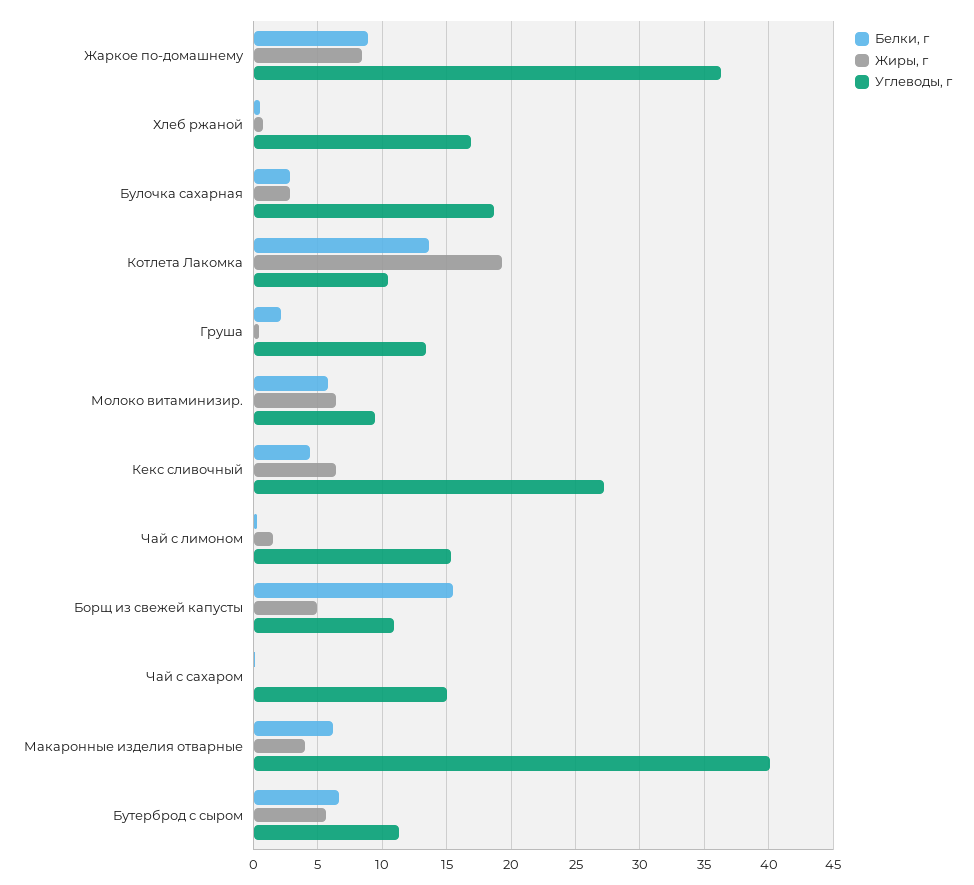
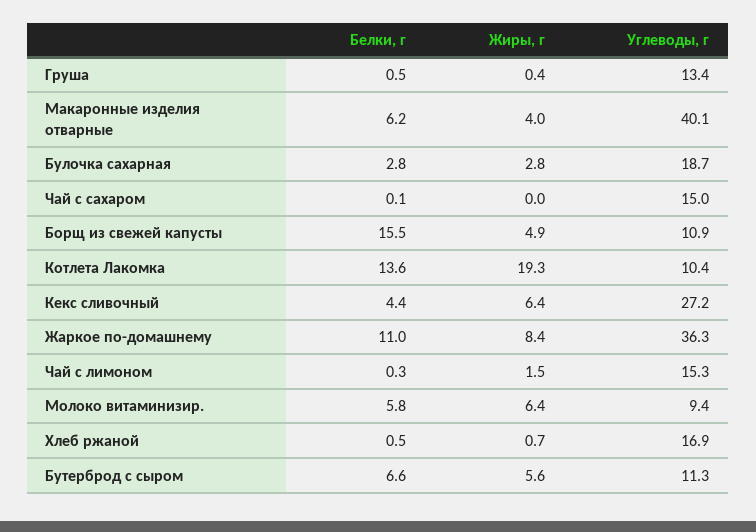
  {
    "Белки, г": {
-     "Жаркое по-домашнему": 9,
+     "Жаркое по-домашнему": 11,
      "Хлеб ржаной": 0.5,
      "Булочка сахарная": 2.8,
      "Котлета Лакомка": 13.6,
-     "Груша": 2,
+     "Груша": 0.5,
      "Молоко витаминизир.": 5.8,
      "Кекс сливочный": 4.4,
      "Чай с лимоном": 0.3,
      "Борщ из свежей капусты": 15.5,
      "Чай с сахаром": 0.1,
      "Макаронные изделия отварные": 6.2,
      "Бутерброд с сыром": 6.6
    },
    "Жиры, г": {
      "Жаркое по-домашнему": 8.4,
      "Хлеб ржаной": 0.7,
      "Булочка сахарная": 2.8,
      "Котлета Лакомка": 19.3,
      "Груша": 0.4,
      "Молоко витаминизир.": 6.4,
      "Кекс сливочный": 6.4,
      "Чай с лимоном": 1.5,
      "Борщ из свежей капусты": 4.9,
      "Чай с сахаром": 0,
      "Макаронные изделия отварные": 4,
      "Бутерброд с сыром": 5.6
    },
    "Углеводы, г": {
      "Жаркое по-домашнему": 36.3,
      "Хлеб ржаной": 16.9,
      "Булочка сахарная": 18.7,
      "Котлета Лакомка": 10.4,
      "Груша": 13.4,
      "Молоко витаминизир.": 9.4,
      "Кекс сливочный": 27.2,
      "Чай с лимоном": 15.3,
      "Борщ из свежей капусты": 10.9,
      "Чай с сахаром": 15,
      "Макаронные изделия отварные": 40.1,
      "Бутерброд с сыром": 11.3
    }
  }

